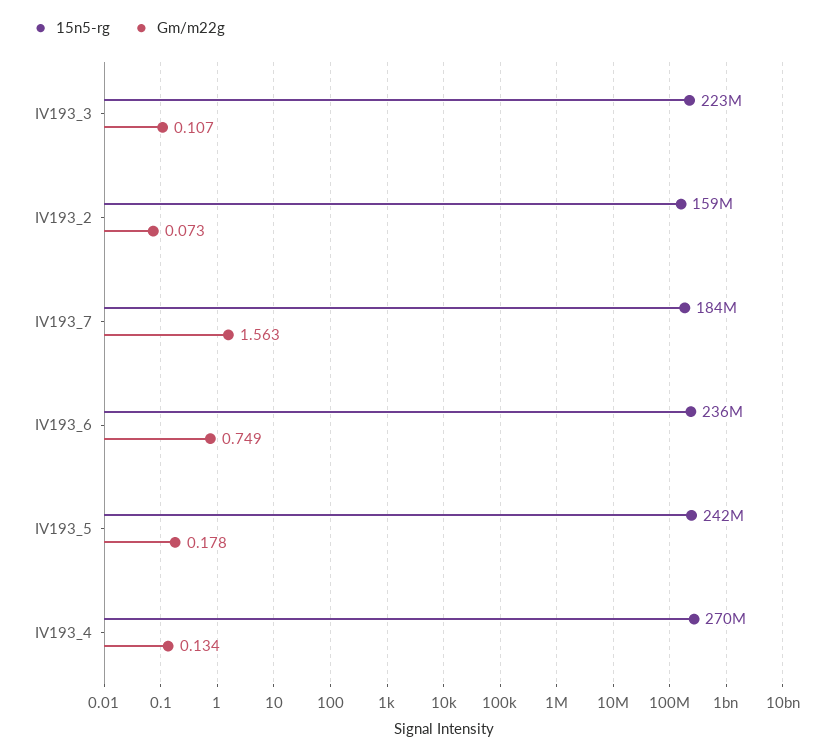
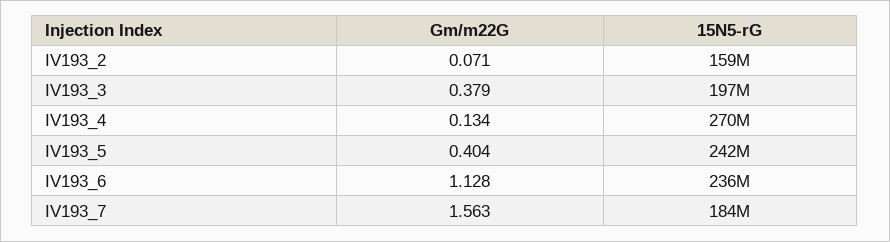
  {
    "15n5-rg": {
-     "IV193_3": 223000000,
+     "IV193_3": 197000000,
      "IV193_2": 159000000,
      "IV193_7": 184000000,
      "IV193_6": 236000000,
      "IV193_5": 242000000,
      "IV193_4": 270000000
    },
    "Gm/m22g": {
-     "IV193_3": 0.107,
+     "IV193_3": 0.379,
-     "IV193_2": 0.073,
+     "IV193_2": 0.071,
      "IV193_7": 1.563,
-     "IV193_6": 0.749,
+     "IV193_6": 1.128,
-     "IV193_5": 0.178,
+     "IV193_5": 0.404,
      "IV193_4": 0.134
    }
  }

